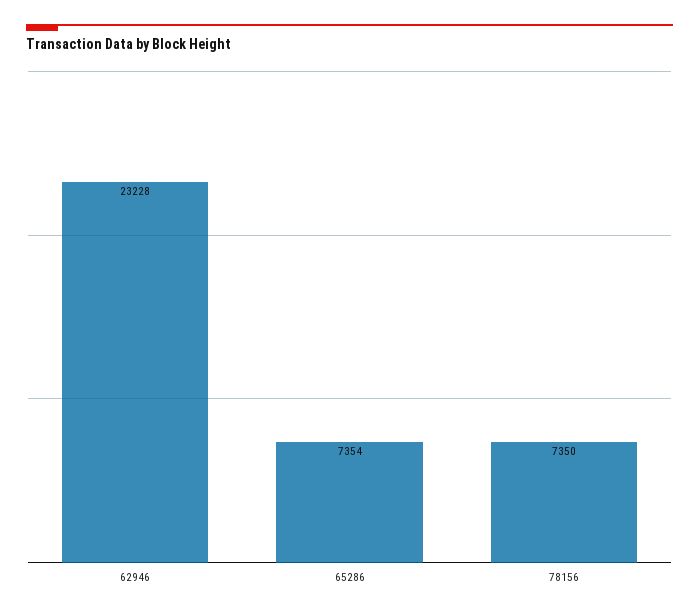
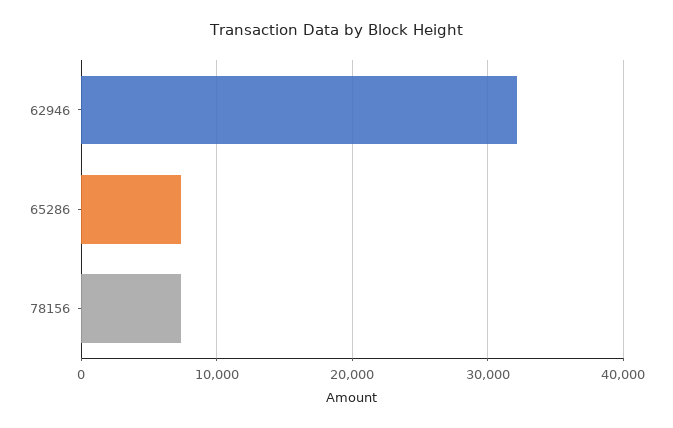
  {
-   "62946": 23228,
+   "62946": 32000,
    "65286": 7354,
    "78156": 7350
  }

